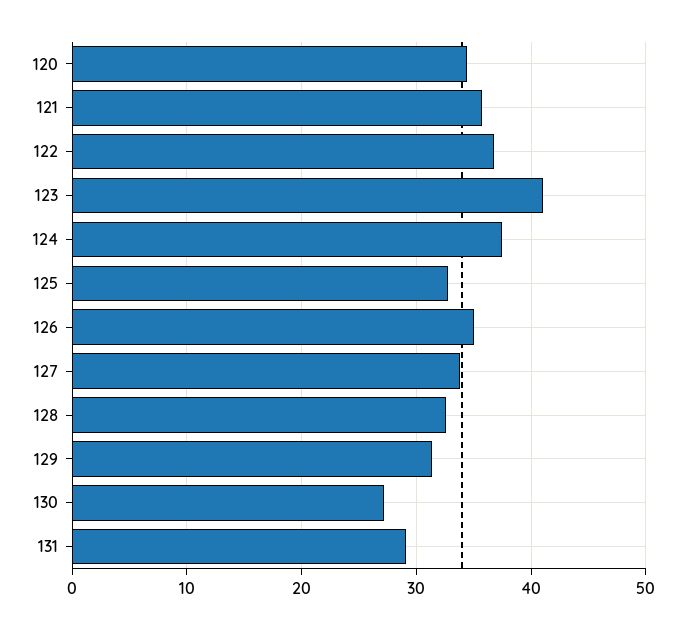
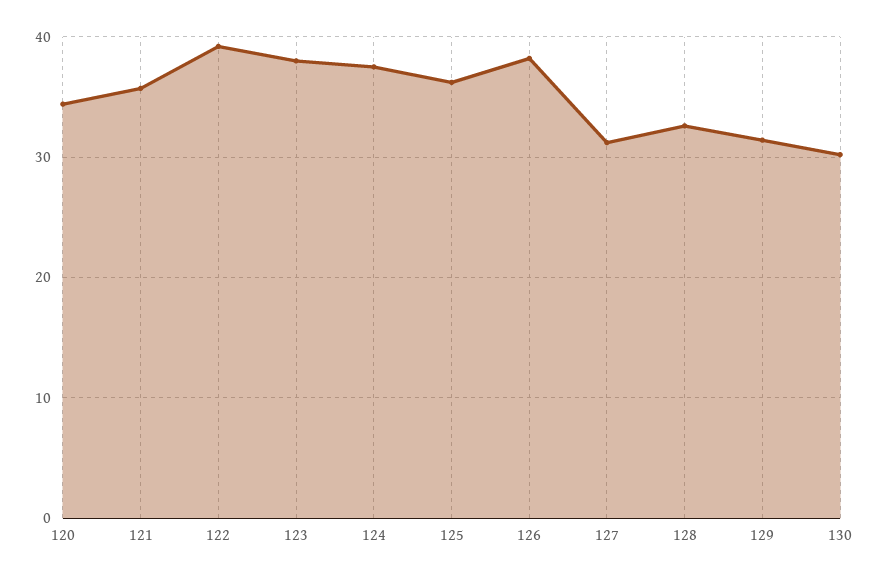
  {
    "120": 34,
    "121": 36,
-   "122": 37,
+   "122": 39,
-   "123": 41,
+   "123": 38,
    "124": 38,
-   "125": 33,
+   "125": 36,
-   "126": 35,
+   "126": 38,
-   "127": 34,
+   "127": 31,
    "128": 33,
    "129": 31,
-   "130": 27,
+   "130": 30
-   "131": 29
  }

